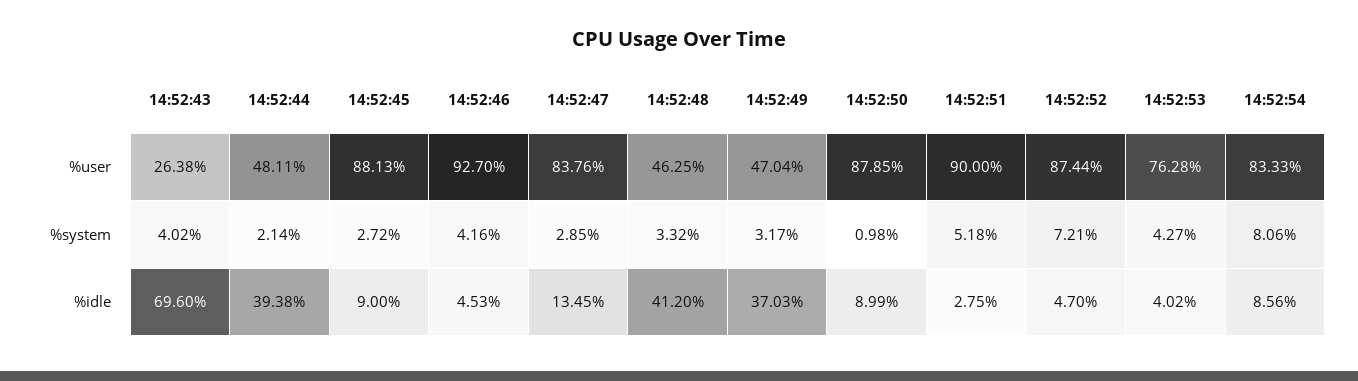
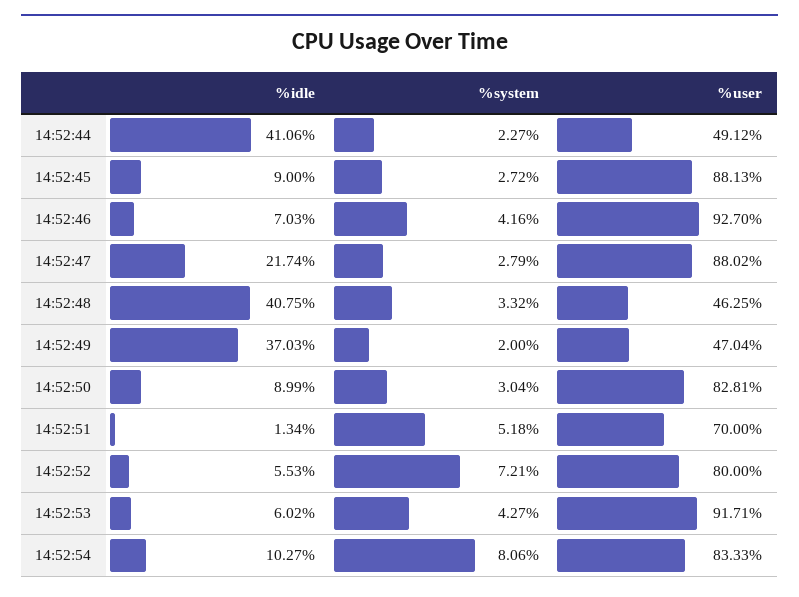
  {
-   "14:52:43": {
-     "%user": 26.38,
-     "%system": 4.02,
-     "%idle": 69.6
-   },
    "14:52:44": {
-     "%user": 48.11,
+     "%user": 49.12,
-     "%system": 2.14,
+     "%system": 2.27,
-     "%idle": 39.38
+     "%idle": 41.06
    },
    "14:52:45": {
      "%user": 88.13,
      "%system": 2.72,
      "%idle": 9
    },
    "14:52:46": {
      "%user": 92.7,
      "%system": 4.16,
-     "%idle": 4.53
+     "%idle": 7.03
    },
    "14:52:47": {
-     "%user": 83.76,
+     "%user": 88.02,
-     "%system": 2.85,
+     "%system": 2.79,
-     "%idle": 13.45
+     "%idle": 21.74
    },
    "14:52:48": {
      "%user": 46.25,
      "%system": 3.32,
-     "%idle": 41.2
+     "%idle": 40.75
    },
    "14:52:49": {
      "%user": 47.04,
-     "%system": 3.17,
+     "%system": 2,
      "%idle": 37.03
    },
    "14:52:50": {
-     "%user": 87.85,
+     "%user": 82.81,
-     "%system": 0.98,
+     "%system": 3.04,
      "%idle": 8.99
    },
    "14:52:51": {
-     "%user": 90,
+     "%user": 70,
      "%system": 5.18,
-     "%idle": 2.75
+     "%idle": 1.34
    },
    "14:52:52": {
-     "%user": 87.44,
+     "%user": 80,
      "%system": 7.21,
-     "%idle": 4.7
+     "%idle": 5.53
    },
    "14:52:53": {
-     "%user": 76.28,
+     "%user": 91.71,
      "%system": 4.27,
-     "%idle": 4.02
+     "%idle": 6.02
    },
    "14:52:54": {
      "%user": 83.33,
      "%system": 8.06,
-     "%idle": 8.56
+     "%idle": 10.27
    }
  }

